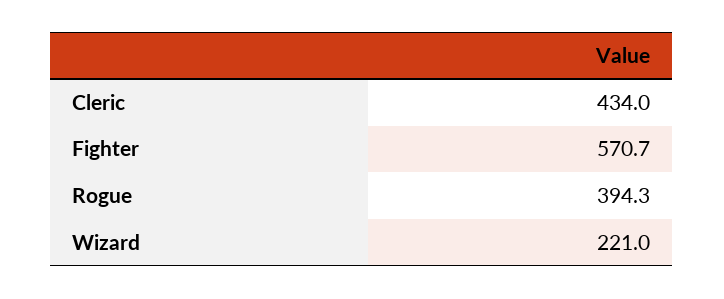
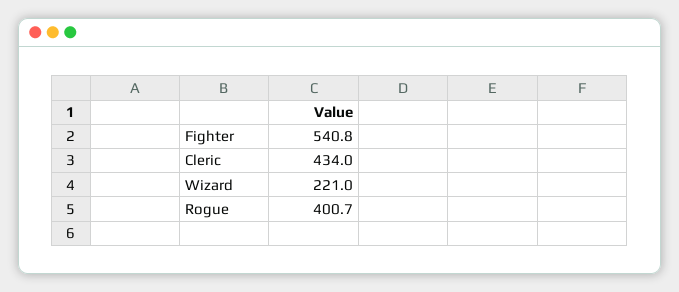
  {
    "Cleric": 434,
-   "Fighter": 570.7,
+   "Fighter": 540.8,
-   "Rogue": 394.3,
+   "Rogue": 400.7,
    "Wizard": 221
  }

